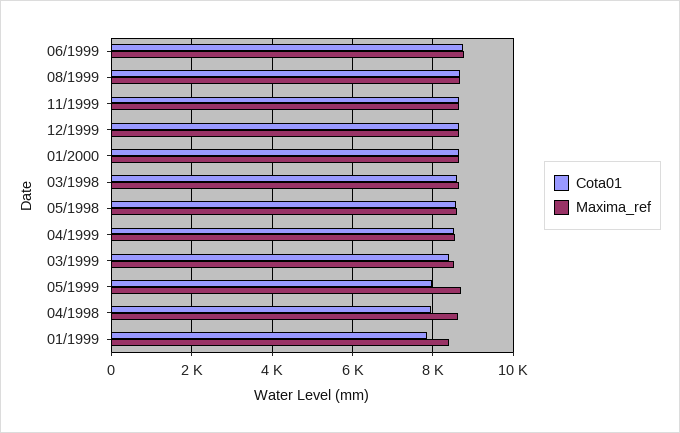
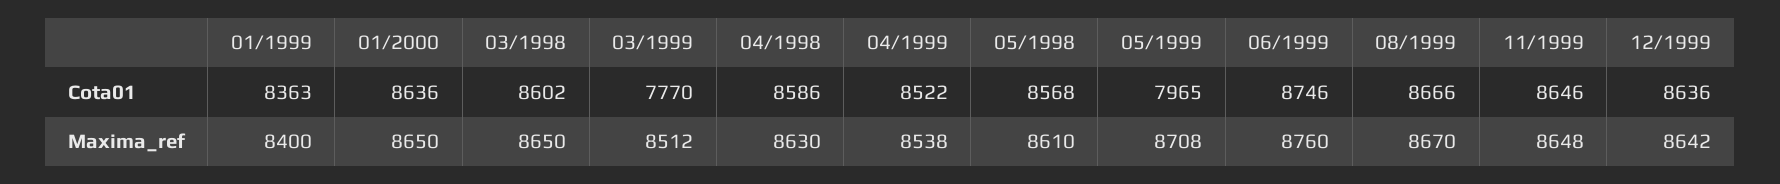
  {
    "Cota01": {
      "06/1999": 8746,
      "08/1999": 8666,
      "11/1999": 8646,
      "12/1999": 8636,
      "01/2000": 8636,
      "03/1998": 8602,
      "05/1998": 8568,
      "04/1999": 8522,
-     "03/1999": 8400,
+     "03/1999": 7770,
      "05/1999": 7965,
-     "04/1998": 8000,
+     "04/1998": 8586,
-     "01/1999": 7800
+     "01/1999": 8363
    },
    "Maxima_ref": {
      "06/1999": 8760,
      "08/1999": 8670,
      "11/1999": 8648,
      "12/1999": 8642,
      "01/2000": 8650,
      "03/1998": 8650,
      "05/1998": 8610,
      "04/1999": 8538,
      "03/1999": 8512,
      "05/1999": 8708,
      "04/1998": 8630,
      "01/1999": 8400
    }
  }

